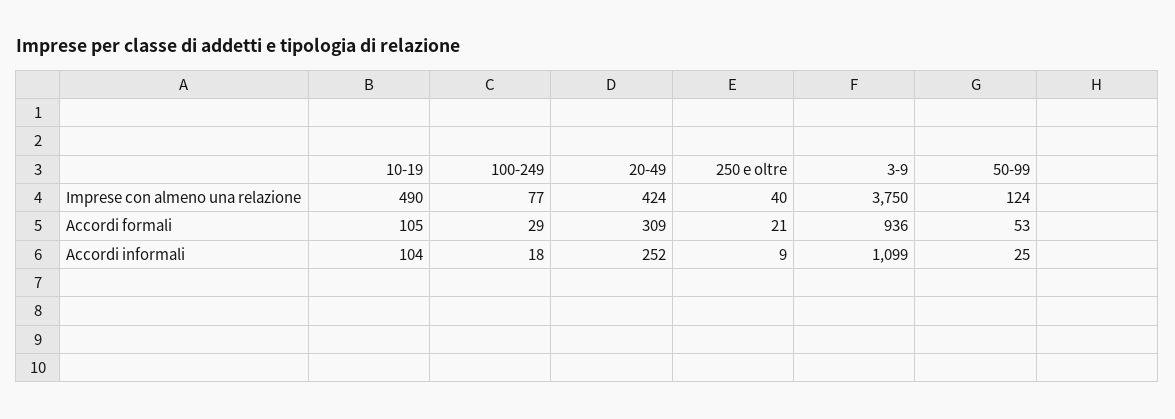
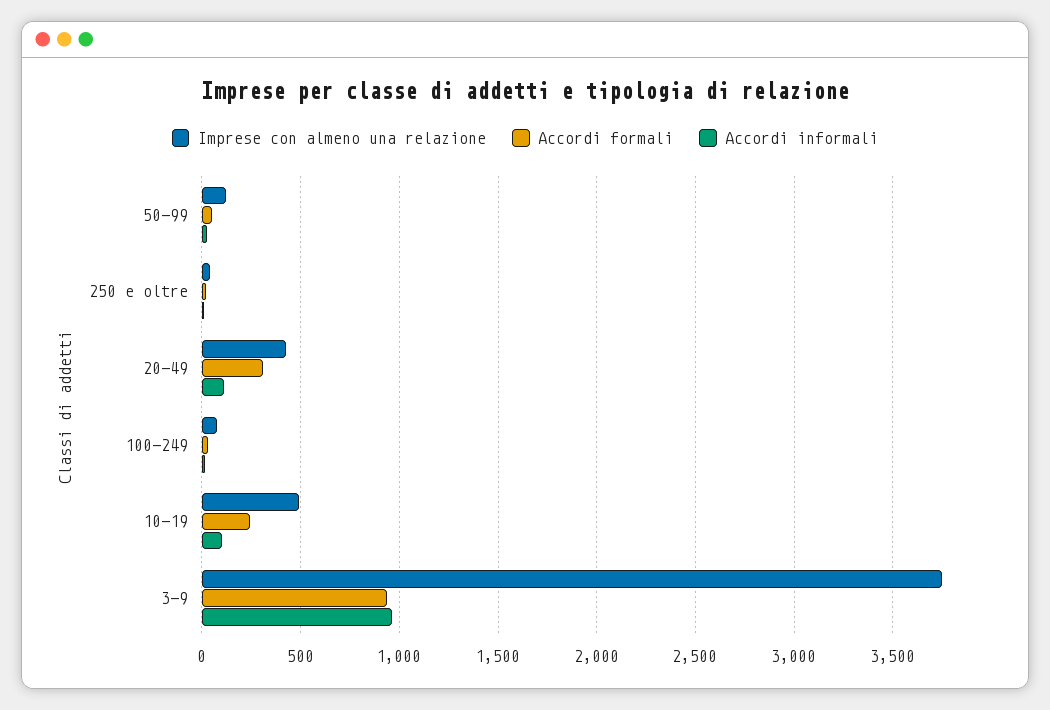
  {
    "Imprese con almeno una relazione": {
      "10-19": 490,
      "100-249": 77,
      "20-49": 424,
      "250 e oltre": 40,
      "3-9": 3750,
      "50-99": 124
    },
    "Accordi formali": {
-     "10-19": 105,
+     "10-19": 250,
      "100-249": 29,
      "20-49": 309,
      "250 e oltre": 21,
      "3-9": 936,
      "50-99": 53
    },
    "Accordi informali": {
      "10-19": 104,
      "100-249": 18,
-     "20-49": 252,
+     "20-49": 100,
      "250 e oltre": 9,
-     "3-9": 1099,
+     "3-9": 950,
      "50-99": 25
    }
  }

